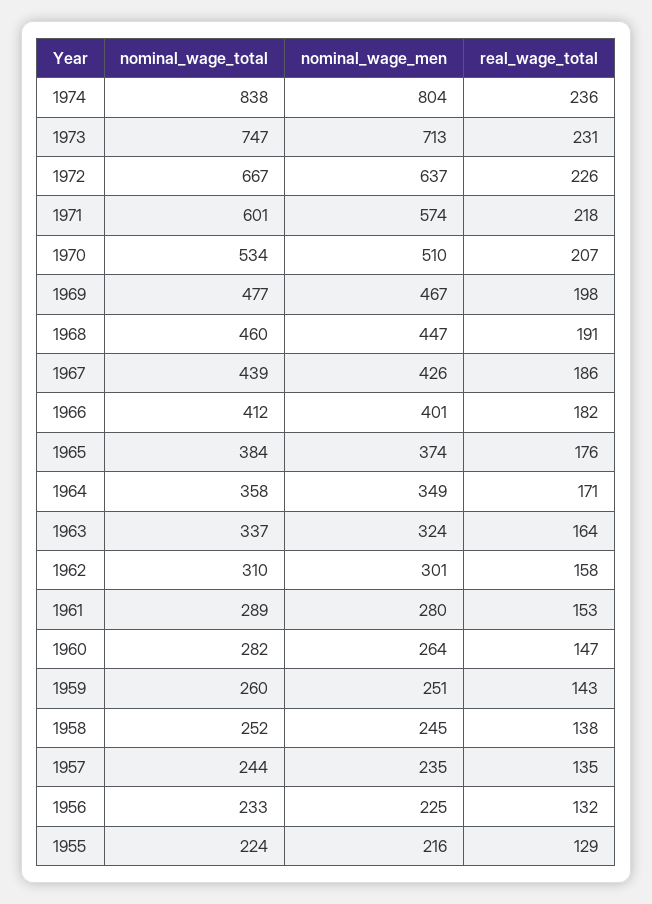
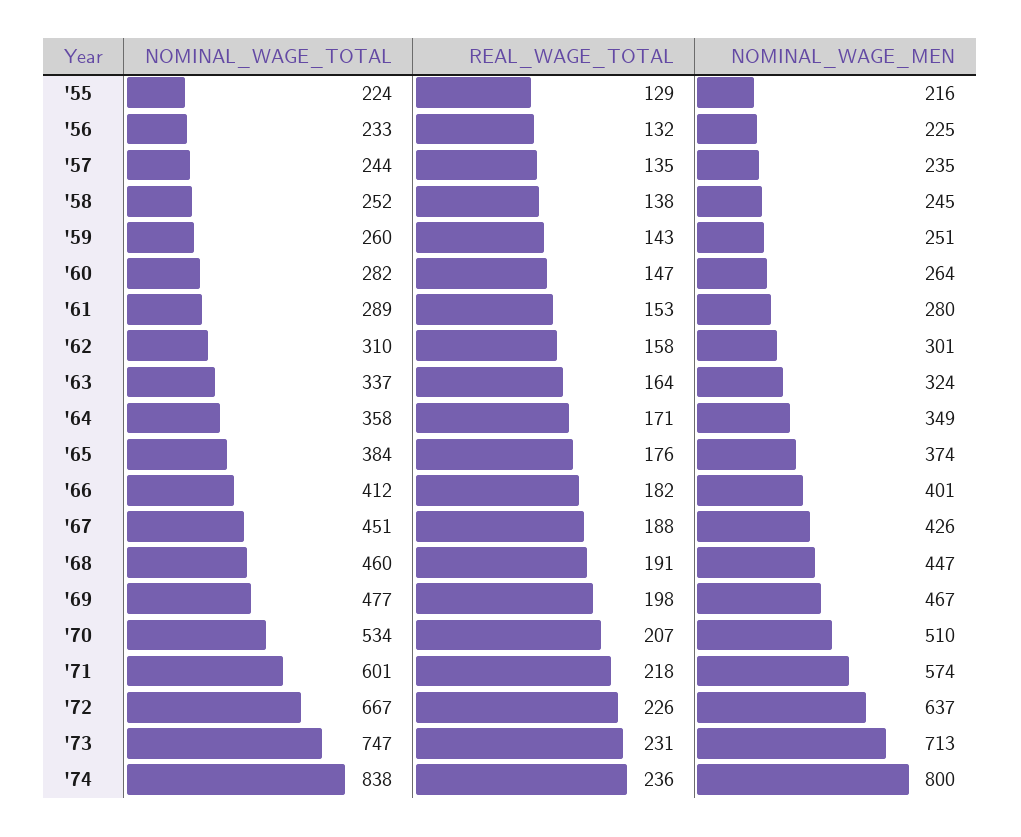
  {
    "nominal_wage_total": {
      "1974": 838,
      "1973": 747,
      "1972": 667,
      "1971": 601,
      "1970": 534,
      "1969": 477,
      "1968": 460,
-     "1967": 439,
+     "1967": 451,
      "1966": 412,
      "1965": 384,
      "1964": 358,
      "1963": 337,
      "1962": 310,
      "1961": 289,
      "1960": 282,
      "1959": 260,
      "1958": 252,
      "1957": 244,
      "1956": 233,
      "1955": 224
    },
    "nominal_wage_men": {
-     "1974": 804,
+     "1974": 800,
      "1973": 713,
      "1972": 637,
      "1971": 574,
      "1970": 510,
      "1969": 467,
      "1968": 447,
      "1967": 426,
      "1966": 401,
      "1965": 374,
      "1964": 349,
      "1963": 324,
      "1962": 301,
      "1961": 280,
      "1960": 264,
      "1959": 251,
      "1958": 245,
      "1957": 235,
      "1956": 225,
      "1955": 216
    },
    "real_wage_total": {
      "1974": 236,
      "1973": 231,
      "1972": 226,
      "1971": 218,
      "1970": 207,
      "1969": 198,
      "1968": 191,
-     "1967": 186,
+     "1967": 188,
      "1966": 182,
      "1965": 176,
      "1964": 171,
      "1963": 164,
      "1962": 158,
      "1961": 153,
      "1960": 147,
      "1959": 143,
      "1958": 138,
      "1957": 135,
      "1956": 132,
      "1955": 129
    }
  }

